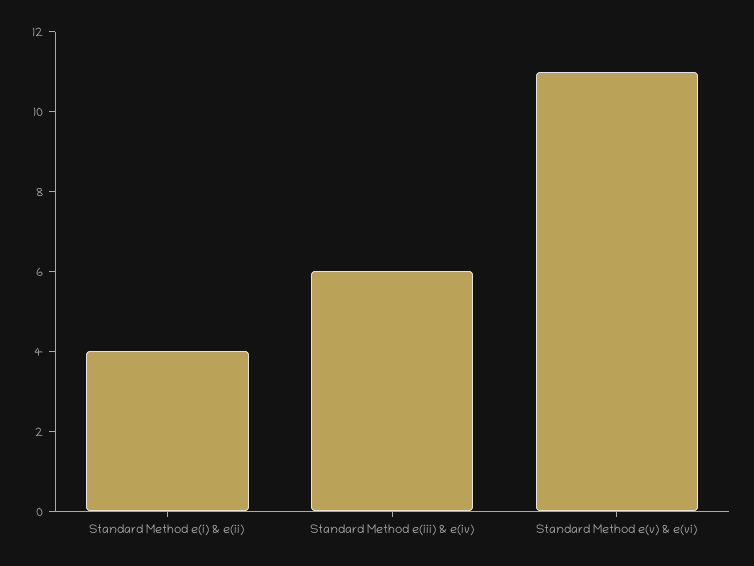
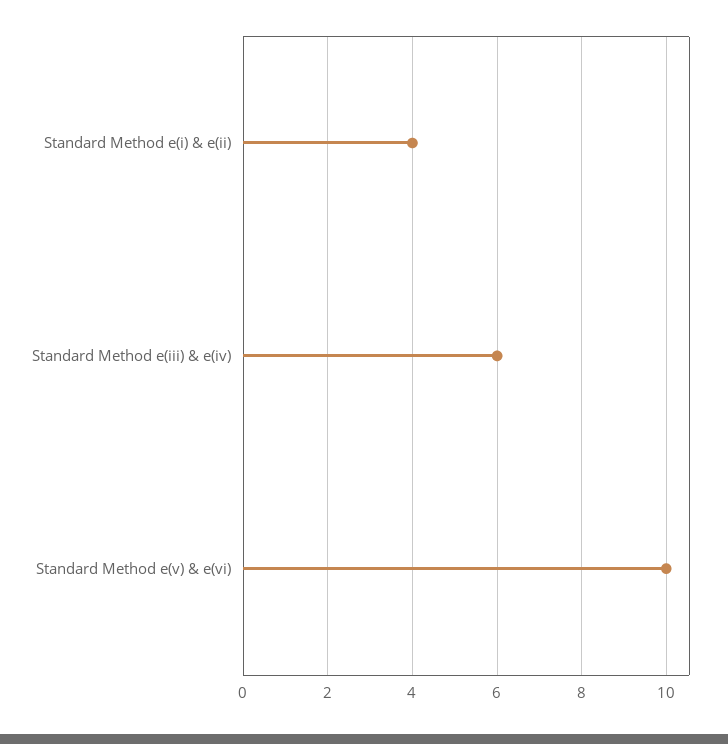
  {
    "Standard Method e(i) & e(ii)": 4,
    "Standard Method e(iii) & e(iv)": 6,
-   "Standard Method e(v) & e(vi)": 11
+   "Standard Method e(v) & e(vi)": 10
  }

